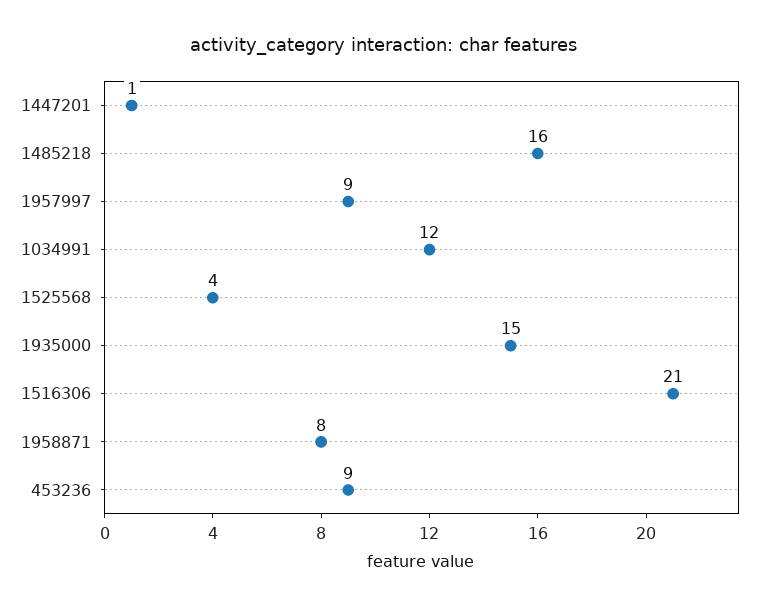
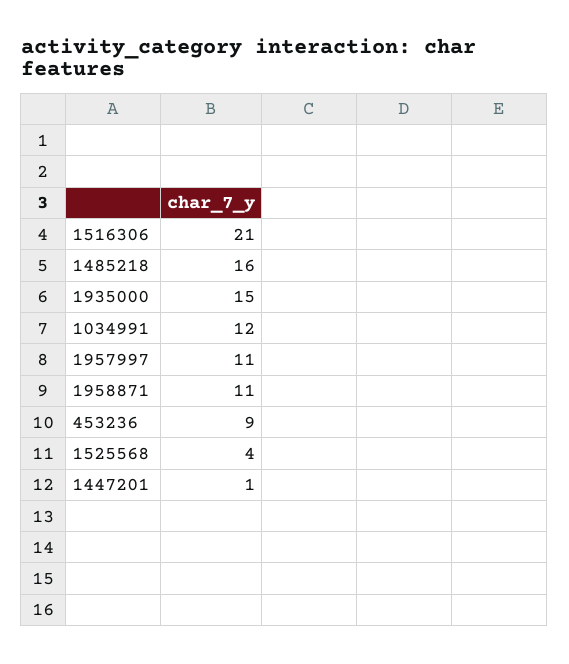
  {
    "1447201": 1,
    "1485218": 16,
-   "1957997": 9,
+   "1957997": 11,
    "1034991": 12,
    "1525568": 4,
    "1935000": 15,
    "1516306": 21,
-   "1958871": 8,
+   "1958871": 11,
    "453236": 9
  }

